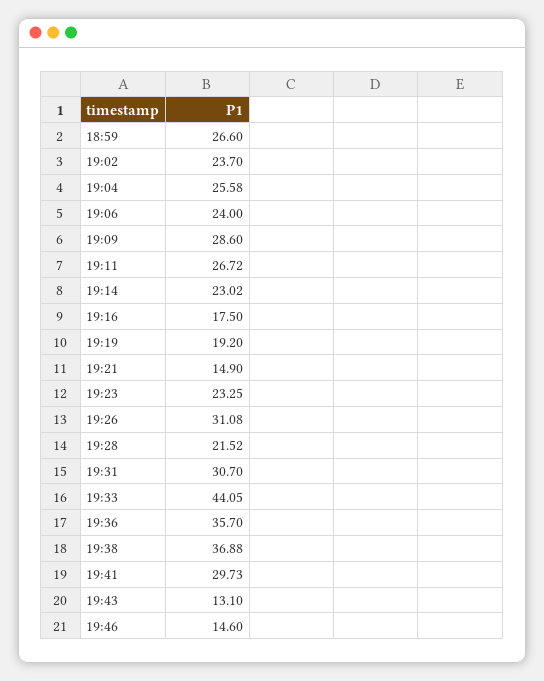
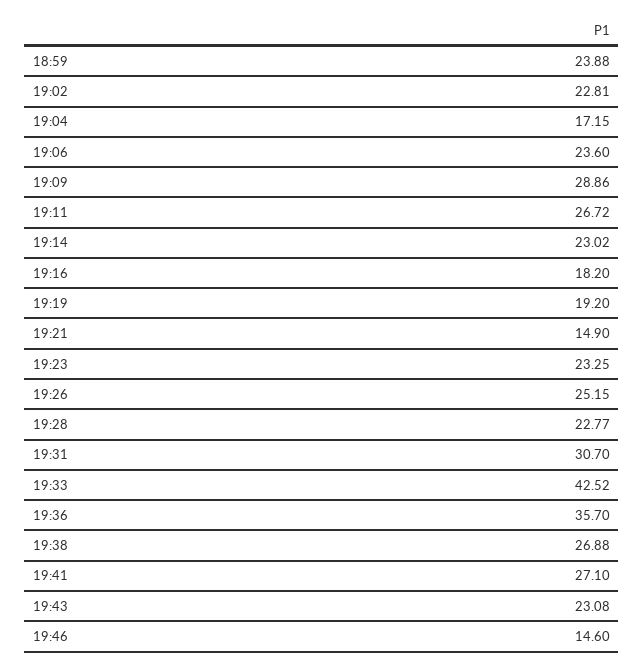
  {
-   "18:59": 26.6,
+   "18:59": 23.88,
-   "19:02": 23.7,
+   "19:02": 22.81,
-   "19:04": 25.58,
+   "19:04": 17.15,
-   "19:06": 24,
+   "19:06": 23.6,
-   "19:09": 28.6,
+   "19:09": 28.86,
    "19:11": 26.72,
    "19:14": 23.02,
-   "19:16": 17.5,
+   "19:16": 18.2,
    "19:19": 19.2,
    "19:21": 14.9,
    "19:23": 23.25,
-   "19:26": 31.08,
+   "19:26": 25.15,
-   "19:28": 21.52,
+   "19:28": 22.77,
    "19:31": 30.7,
-   "19:33": 44.05,
+   "19:33": 42.52,
    "19:36": 35.7,
-   "19:38": 36.88,
+   "19:38": 26.88,
-   "19:41": 29.73,
+   "19:41": 27.1,
-   "19:43": 13.1,
+   "19:43": 23.08,
    "19:46": 14.6
  }

